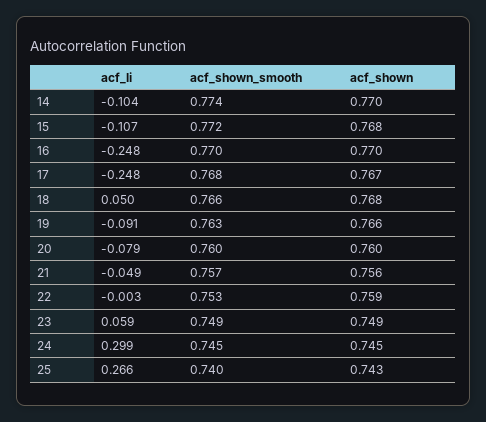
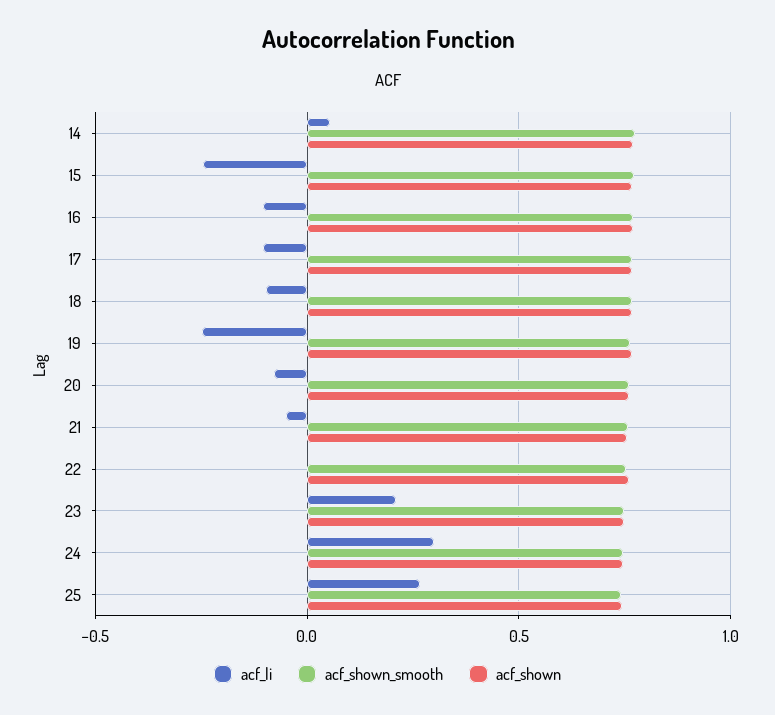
  {
    "acf_li": {
-     "14": -0.104,
+     "14": 0.05,
-     "15": -0.107,
+     "15": -0.25,
-     "16": -0.248,
+     "16": -0.1,
-     "17": -0.248,
+     "17": -0.1,
-     "18": 0.05,
+     "18": -0.1,
-     "19": -0.091,
+     "19": -0.25,
      "20": -0.079,
      "21": -0.049,
      "22": -0.003,
-     "23": 0.059,
+     "23": 0.2,
      "24": 0.299,
      "25": 0.266
    },
    "acf_shown_smooth": {
      "14": 0.774,
      "15": 0.772,
      "16": 0.77,
      "17": 0.768,
      "18": 0.766,
      "19": 0.763,
      "20": 0.76,
      "21": 0.757,
      "22": 0.753,
      "23": 0.749,
      "24": 0.745,
      "25": 0.74
    },
    "acf_shown": {
      "14": 0.77,
      "15": 0.768,
      "16": 0.77,
      "17": 0.767,
      "18": 0.768,
      "19": 0.766,
      "20": 0.76,
      "21": 0.756,
      "22": 0.759,
      "23": 0.749,
      "24": 0.745,
      "25": 0.743
    }
  }

